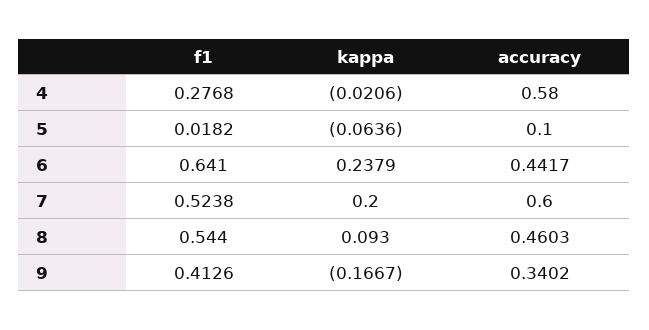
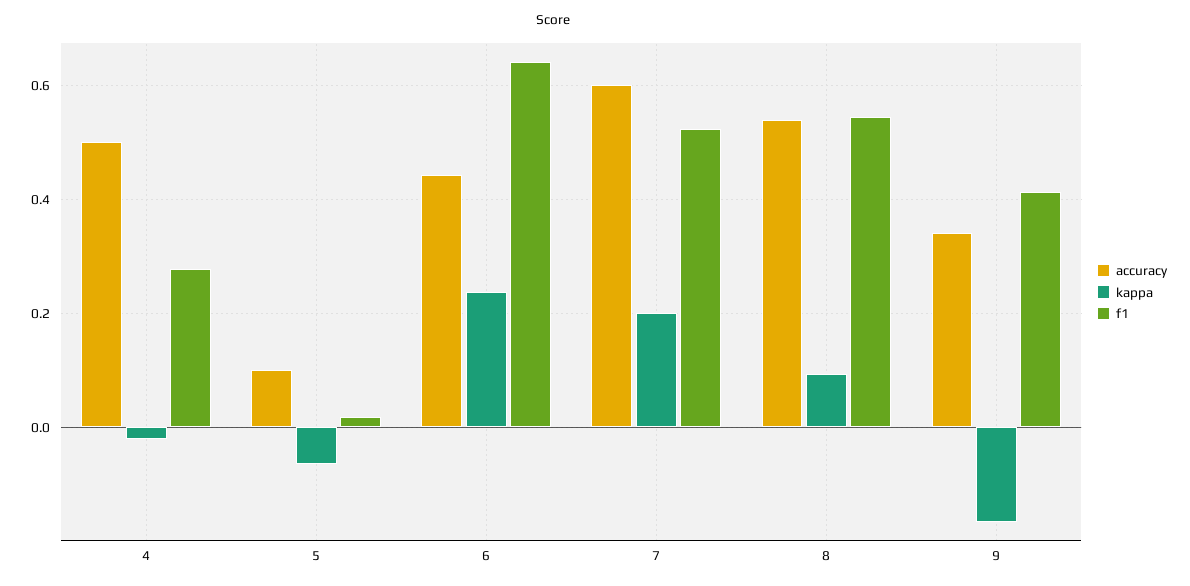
  {
    "f1": {
      "4": 0.2768,
      "5": 0.0182,
      "6": 0.641,
      "7": 0.5238,
      "8": 0.544,
      "9": 0.4126
    },
    "kappa": {
      "4": -0.0206,
      "5": -0.0636,
      "6": 0.2379,
      "7": 0.2,
      "8": 0.093,
      "9": -0.1667
    },
    "accuracy": {
-     "4": 0.58,
+     "4": 0.5,
      "5": 0.1,
      "6": 0.4417,
      "7": 0.6,
-     "8": 0.4603,
+     "8": 0.54,
      "9": 0.3402
    }
  }

